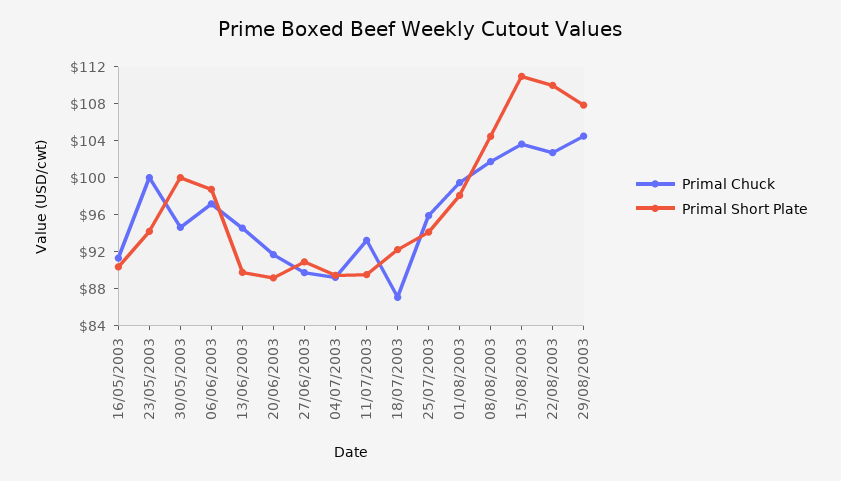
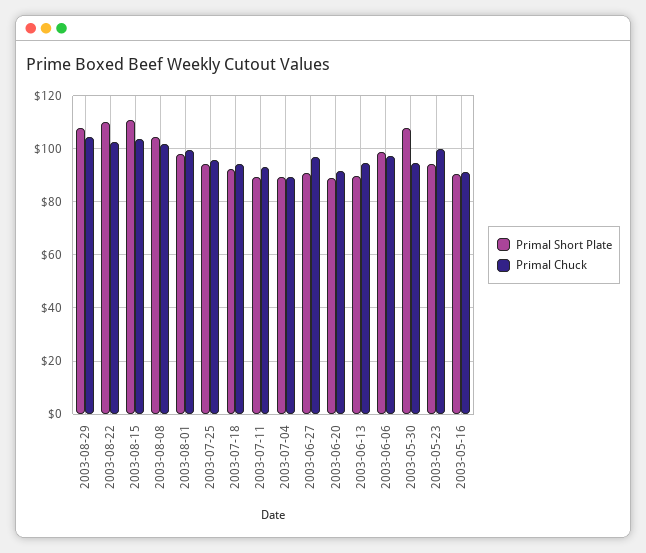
  {
    "Primal Chuck": {
      "16/05/2003": 91,
      "23/05/2003": 100,
      "30/05/2003": 95,
      "06/06/2003": 97,
      "13/06/2003": 95,
      "20/06/2003": 92,
-     "27/06/2003": 90,
+     "27/06/2003": 97.5,
      "04/07/2003": 89,
      "11/07/2003": 93,
-     "18/07/2003": 87,
+     "18/07/2003": 95,
      "25/07/2003": 96,
      "01/08/2003": 99,
      "08/08/2003": 102,
      "15/08/2003": 104,
      "22/08/2003": 103,
      "29/08/2003": 104
    },
    "Primal Short Plate": {
      "16/05/2003": 90,
      "23/05/2003": 94,
-     "30/05/2003": 100,
+     "30/05/2003": 107.5,
      "06/06/2003": 99,
      "13/06/2003": 90,
      "20/06/2003": 89,
      "27/06/2003": 91,
      "04/07/2003": 89,
      "11/07/2003": 90,
      "18/07/2003": 92,
      "25/07/2003": 94,
      "01/08/2003": 98,
      "08/08/2003": 104,
      "15/08/2003": 111,
      "22/08/2003": 110,
      "29/08/2003": 108
    }
  }

